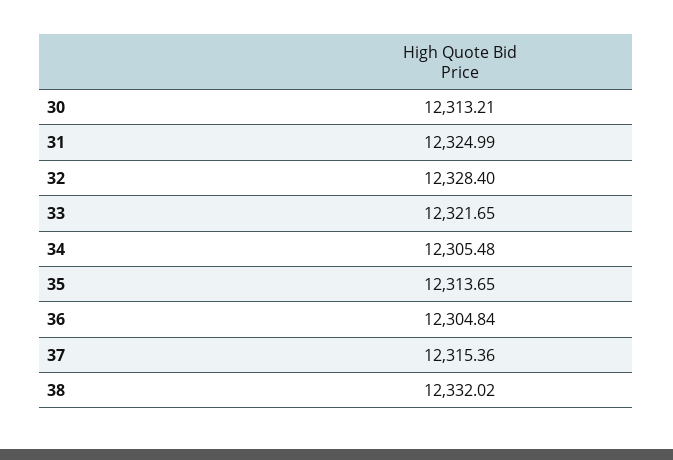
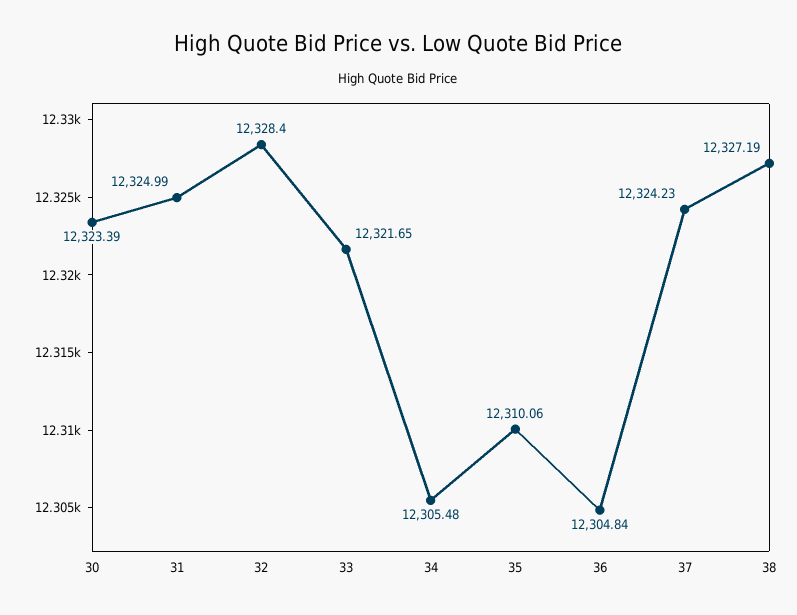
  {
-   "30": 12313.21,
+   "30": 12323.39,
    "31": 12324.99,
    "32": 12328.4,
    "33": 12321.65,
    "34": 12305.48,
-   "35": 12313.65,
+   "35": 12310.06,
    "36": 12304.84,
-   "37": 12315.36,
+   "37": 12324.23,
-   "38": 12332.02
+   "38": 12327.19
  }

